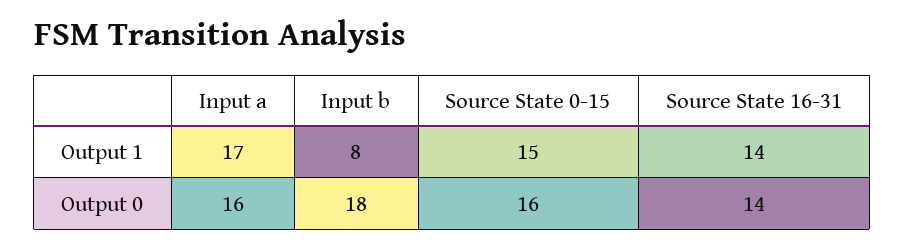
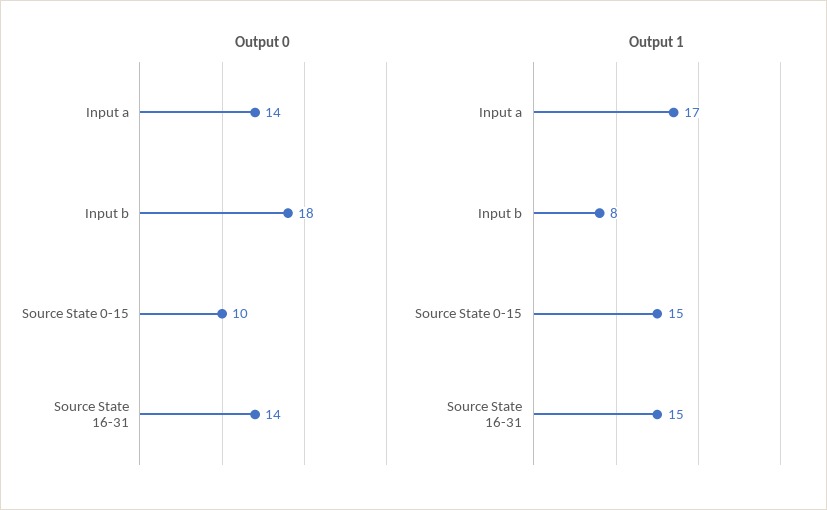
  {
    "Output 1": {
      "Input a": 17,
      "Input b": 8,
      "Source State 0-15": 15,
-     "Source State 16-31": 14
+     "Source State 16-31": 15
    },
    "Output 0": {
-     "Input a": 16,
+     "Input a": 14,
      "Input b": 18,
-     "Source State 0-15": 16,
+     "Source State 0-15": 10,
      "Source State 16-31": 14
    }
  }

